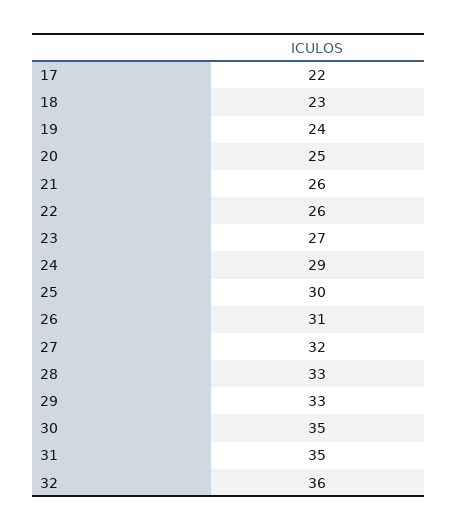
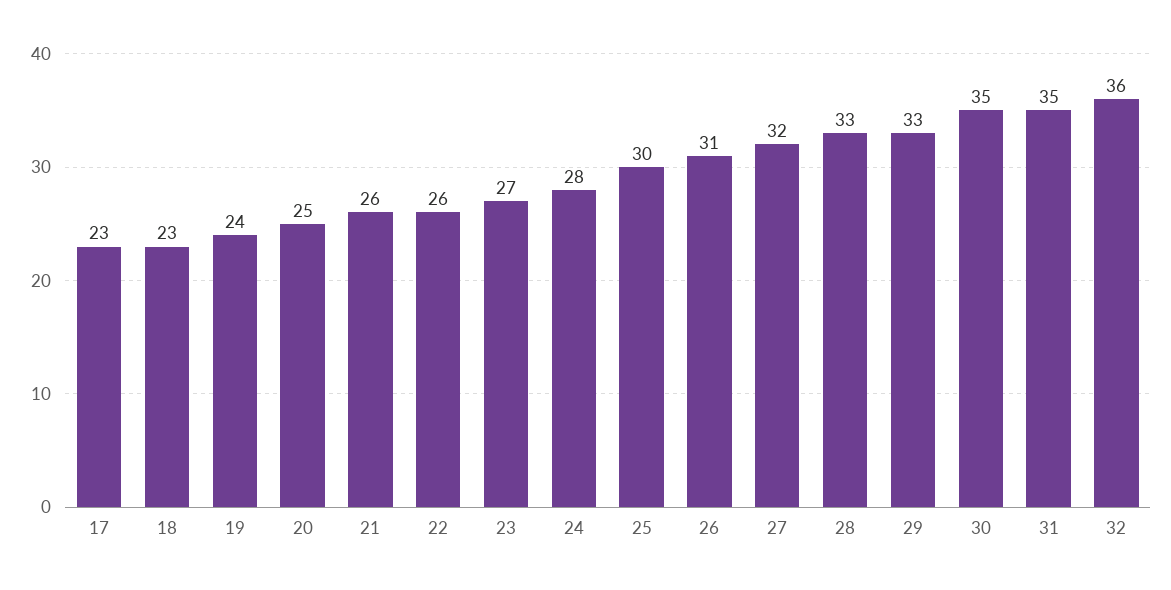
  {
-   "17": 22,
+   "17": 23,
    "18": 23,
    "19": 24,
    "20": 25,
    "21": 26,
    "22": 26,
    "23": 27,
-   "24": 29,
+   "24": 28,
    "25": 30,
    "26": 31,
    "27": 32,
    "28": 33,
    "29": 33,
    "30": 35,
    "31": 35,
    "32": 36
  }

